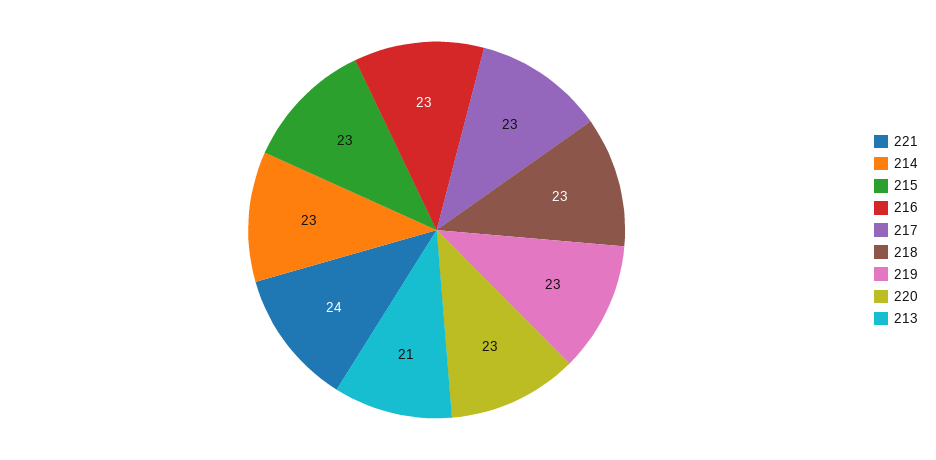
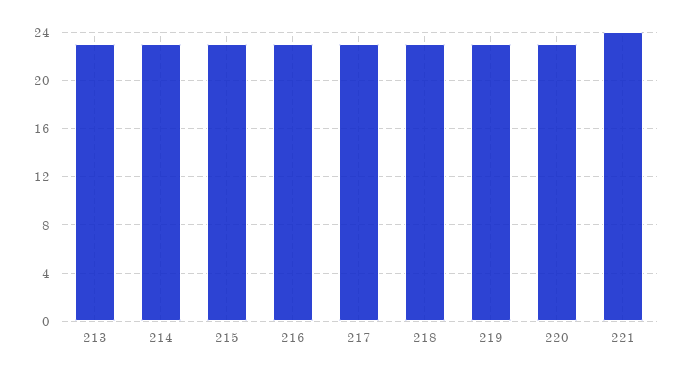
  {
    "221": 24,
    "214": 23,
    "215": 23,
    "216": 23,
    "217": 23,
    "218": 23,
    "219": 23,
    "220": 23,
-   "213": 21
+   "213": 23
  }

